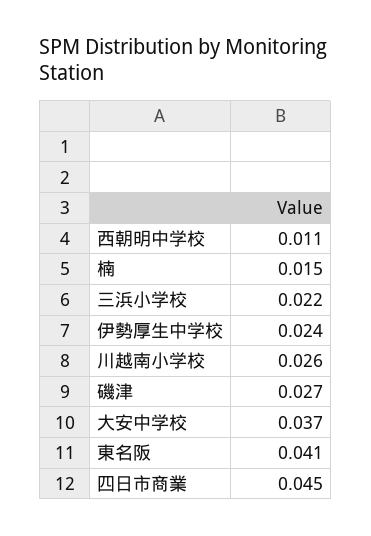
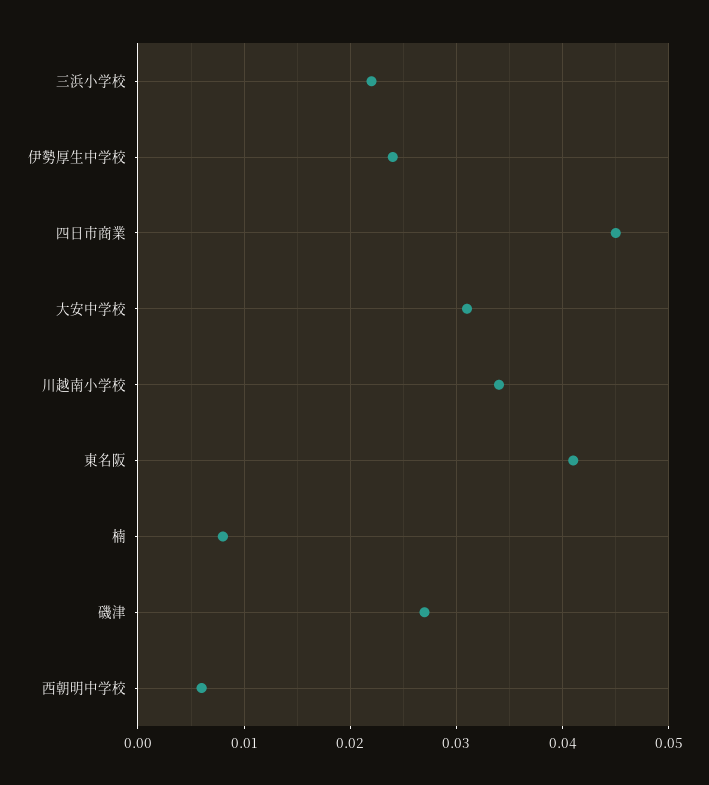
  {
-   "西朝明中学校": 0.011,
+   "西朝明中学校": 0.006,
-   "楠": 0.015,
+   "楠": 0.008,
    "三浜小学校": 0.022,
    "伊勢厚生中学校": 0.024,
-   "川越南小学校": 0.026,
+   "川越南小学校": 0.034,
    "磯津": 0.027,
-   "大安中学校": 0.037,
+   "大安中学校": 0.031,
    "東名阪": 0.041,
    "四日市商業": 0.045
  }

